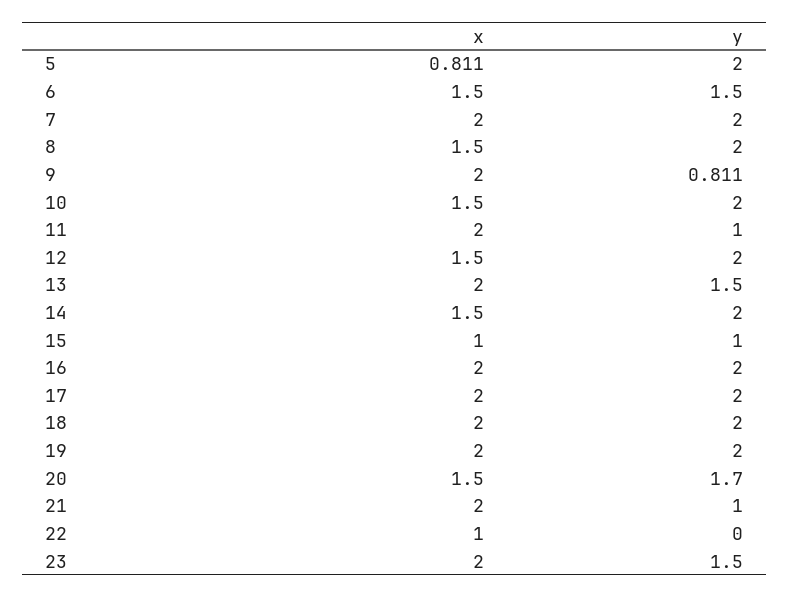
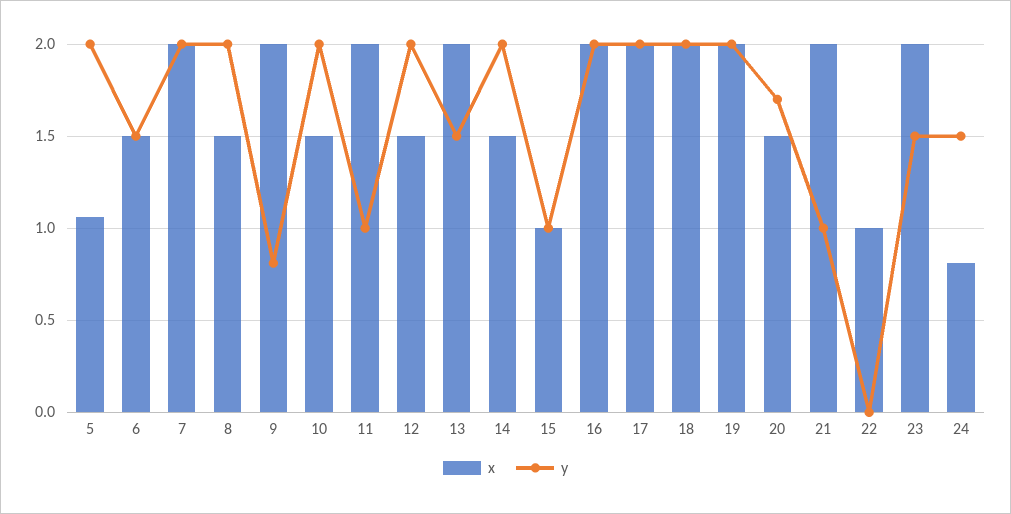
  {
    "x": {
-     "5": 0.811,
+     "5": 1.05,
      "6": 1.5,
      "7": 2,
      "8": 1.5,
      "9": 2,
      "10": 1.5,
      "11": 2,
      "12": 1.5,
      "13": 2,
      "14": 1.5,
      "15": 1,
      "16": 2,
      "17": 2,
      "18": 2,
      "19": 2,
      "20": 1.5,
      "21": 2,
      "22": 1,
-     "23": 2
+     "23": 2,
+     "24": 0.8
    },
    "y": {
      "5": 2,
      "6": 1.5,
      "7": 2,
      "8": 2,
      "9": 0.811,
      "10": 2,
      "11": 1,
      "12": 2,
      "13": 1.5,
      "14": 2,
      "15": 1,
      "16": 2,
      "17": 2,
      "18": 2,
      "19": 2,
      "20": 1.7,
      "21": 1,
      "22": 0,
-     "23": 1.5
+     "23": 1.5,
+     "24": 1.5
    }
  }

